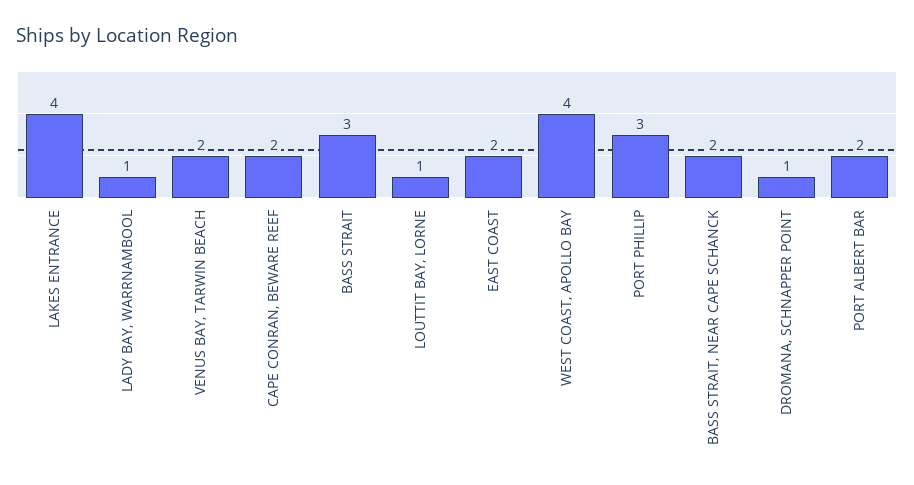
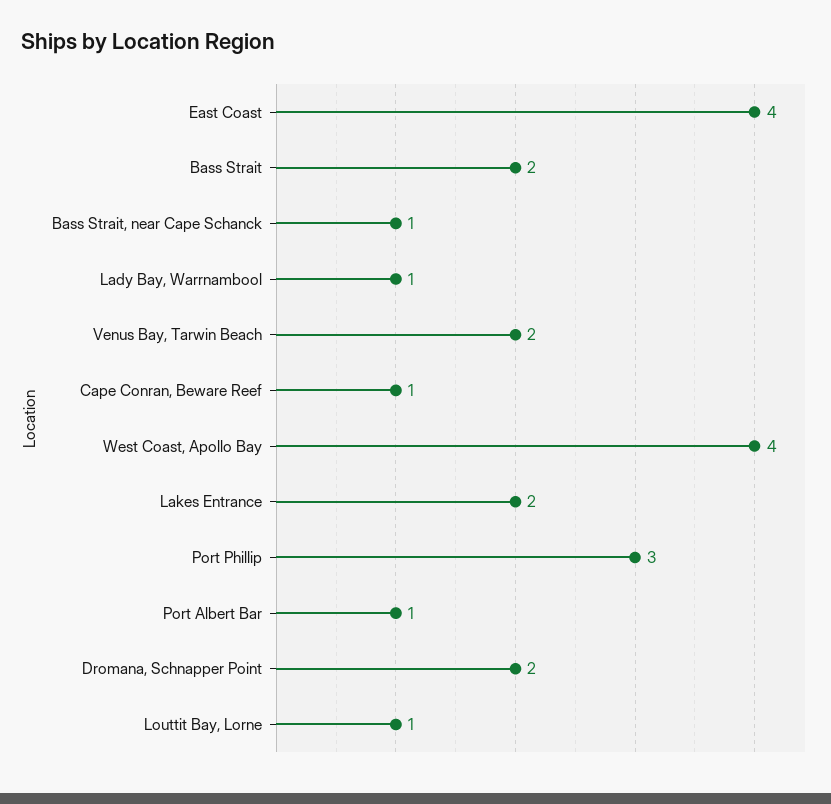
  {
-   "LAKES ENTRANCE": 4,
+   "LAKES ENTRANCE": 2,
    "LADY BAY, WARRNAMBOOL": 1,
    "VENUS BAY, TARWIN BEACH": 2,
-   "CAPE CONRAN, BEWARE REEF": 2,
+   "CAPE CONRAN, BEWARE REEF": 1,
-   "BASS STRAIT": 3,
+   "BASS STRAIT": 2,
    "LOUTTIT BAY, LORNE": 1,
-   "EAST COAST": 2,
+   "EAST COAST": 4,
    "WEST COAST, APOLLO BAY": 4,
    "PORT PHILLIP": 3,
-   "BASS STRAIT, NEAR CAPE SCHANCK": 2,
+   "BASS STRAIT, NEAR CAPE SCHANCK": 1,
-   "DROMANA, SCHNAPPER POINT": 1,
+   "DROMANA, SCHNAPPER POINT": 2,
-   "PORT ALBERT BAR": 2
+   "PORT ALBERT BAR": 1
  }

